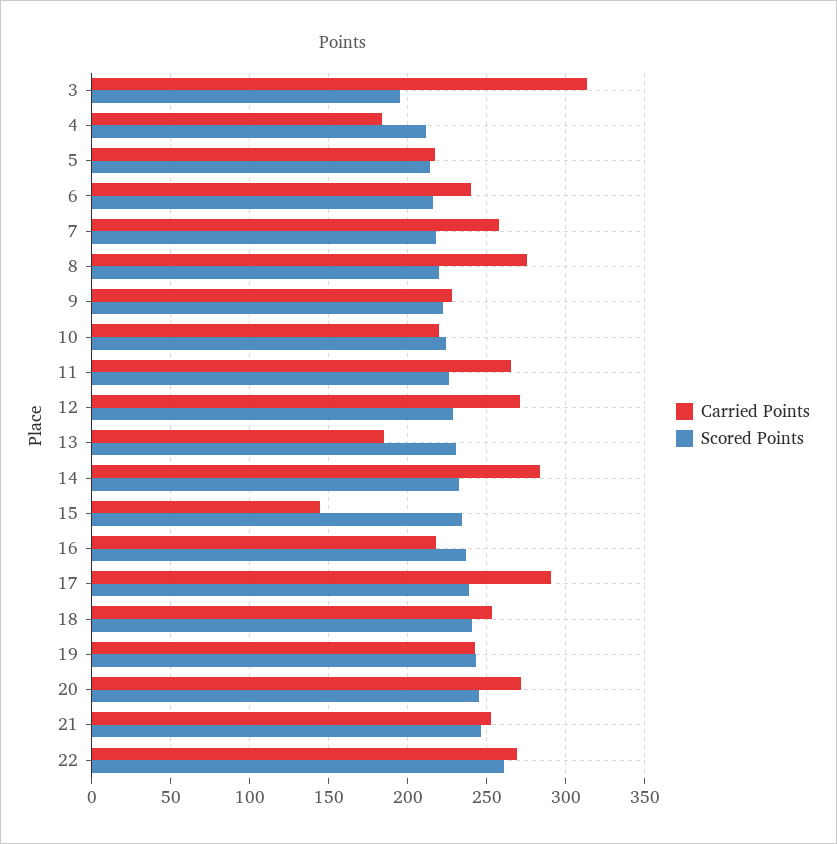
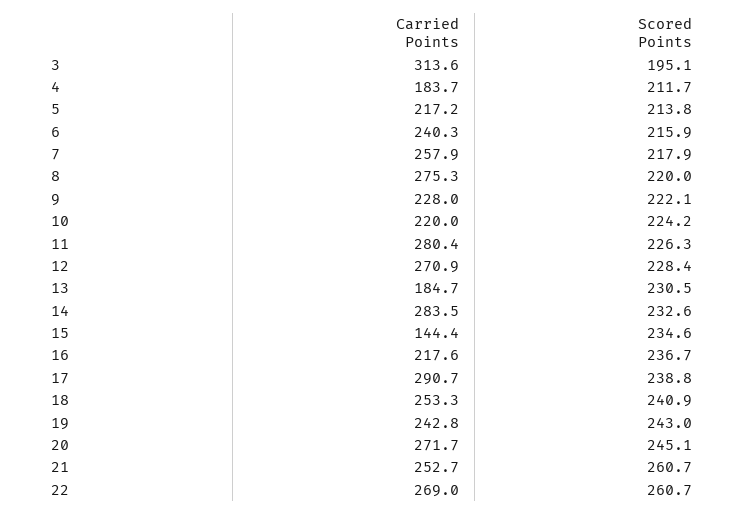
  {
    "Carried Points": {
      "3": 313.6,
      "4": 183.7,
      "5": 217.2,
      "6": 240.3,
      "7": 257.9,
      "8": 275.3,
      "9": 228,
      "10": 220,
-     "11": 265,
+     "11": 280.4,
      "12": 270.9,
      "13": 184.7,
      "14": 283.5,
      "15": 144.4,
      "16": 217.6,
      "17": 290.7,
      "18": 253.3,
      "19": 242.8,
      "20": 271.7,
      "21": 252.7,
      "22": 269
    },
    "Scored Points": {
      "3": 195.1,
      "4": 211.7,
      "5": 213.8,
      "6": 215.9,
      "7": 217.9,
      "8": 220,
      "9": 222.1,
      "10": 224.2,
      "11": 226.3,
      "12": 228.4,
      "13": 230.5,
      "14": 232.6,
      "15": 234.6,
      "16": 236.7,
      "17": 238.8,
      "18": 240.9,
      "19": 243,
      "20": 245.1,
-     "21": 245,
+     "21": 260.7,
      "22": 260.7
    }
  }

